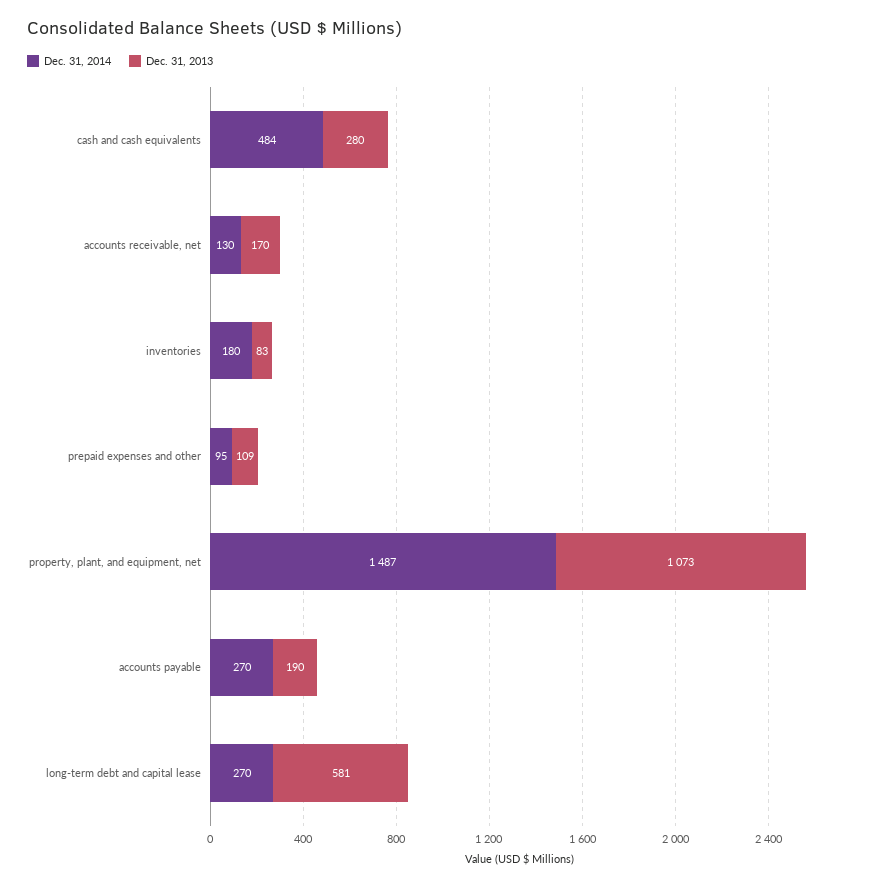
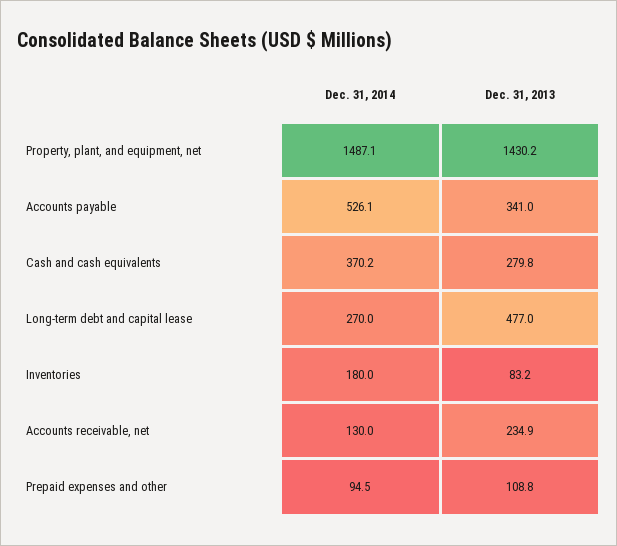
  {
    "Dec. 31, 2014": {
-     "cash and cash equivalents": 484,
+     "cash and cash equivalents": 370.2,
      "accounts receivable, net": 130,
      "inventories": 180,
      "prepaid expenses and other": 94.5,
      "property, plant, and equipment, net": 1487.1,
-     "accounts payable": 270,
+     "accounts payable": 526.1,
      "long-term debt and capital lease": 270
    },
    "Dec. 31, 2013": {
      "cash and cash equivalents": 279.8,
-     "accounts receivable, net": 170,
+     "accounts receivable, net": 234.9,
      "inventories": 83.2,
      "prepaid expenses and other": 108.8,
-     "property, plant, and equipment, net": 1073,
+     "property, plant, and equipment, net": 1430.2,
-     "accounts payable": 190,
+     "accounts payable": 341,
-     "long-term debt and capital lease": 581
+     "long-term debt and capital lease": 477
    }
  }

